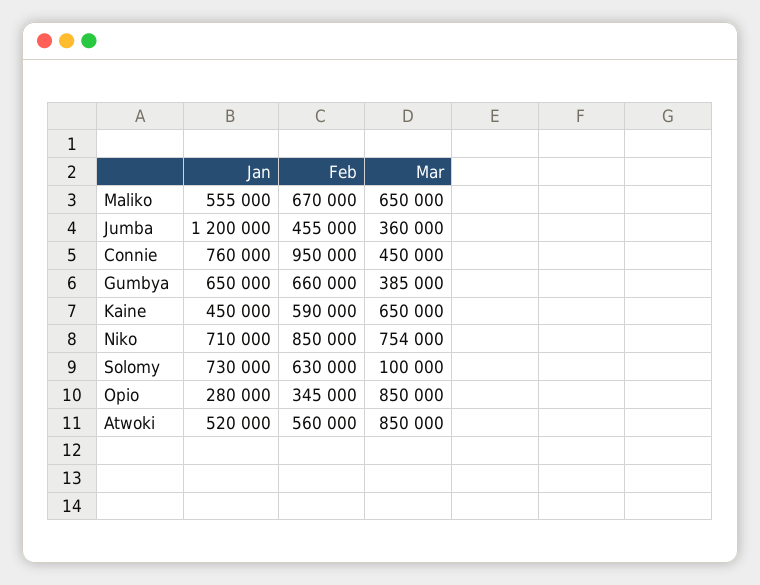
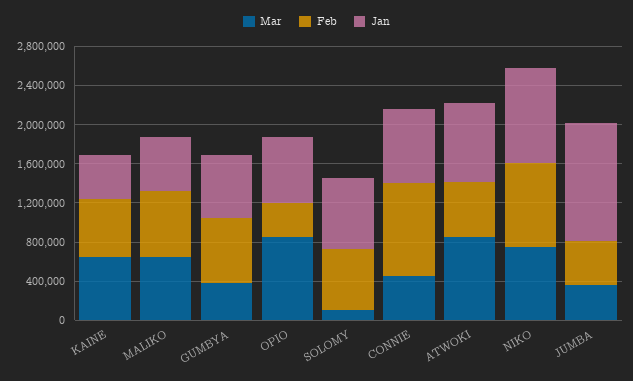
  {
    "Jan": {
      "Maliko": 555000,
      "Jumba": 1200000,
      "Connie": 760000,
      "Gumbya": 650000,
      "Kaine": 450000,
-     "Niko": 710000,
+     "Niko": 1000000,
      "Solomy": 730000,
-     "Opio": 280000,
+     "Opio": 700000,
-     "Atwoki": 520000
+     "Atwoki": 800000
    },
    "Feb": {
      "Maliko": 670000,
      "Jumba": 455000,
      "Connie": 950000,
      "Gumbya": 660000,
      "Kaine": 590000,
      "Niko": 850000,
      "Solomy": 630000,
      "Opio": 345000,
      "Atwoki": 560000
    },
    "Mar": {
      "Maliko": 650000,
      "Jumba": 360000,
      "Connie": 450000,
      "Gumbya": 385000,
      "Kaine": 650000,
      "Niko": 754000,
      "Solomy": 100000,
      "Opio": 850000,
      "Atwoki": 850000
    }
  }

